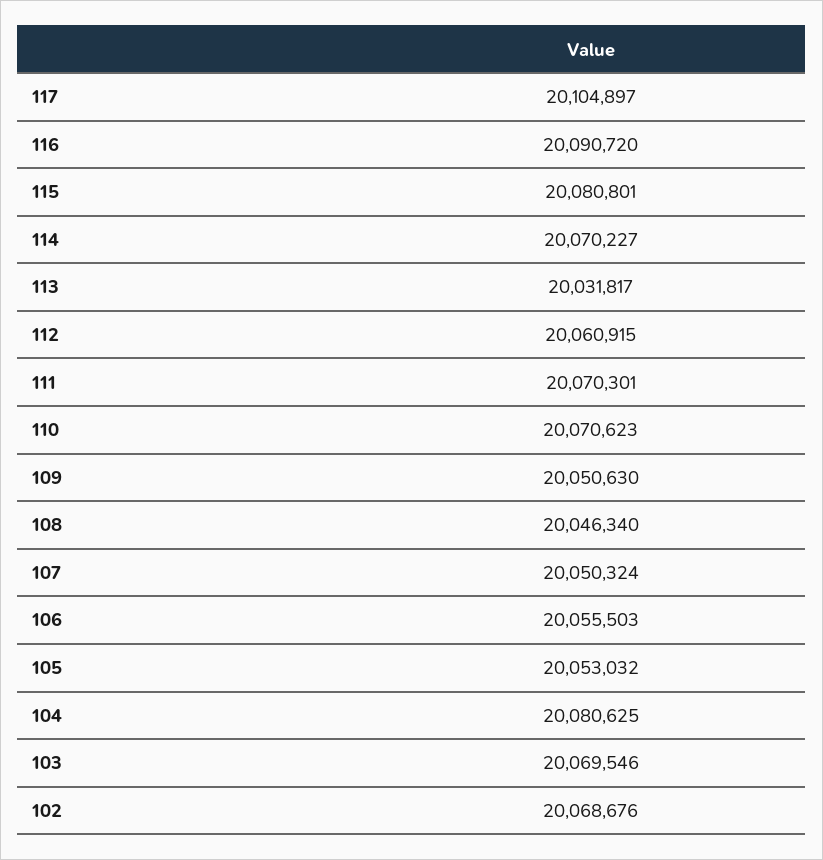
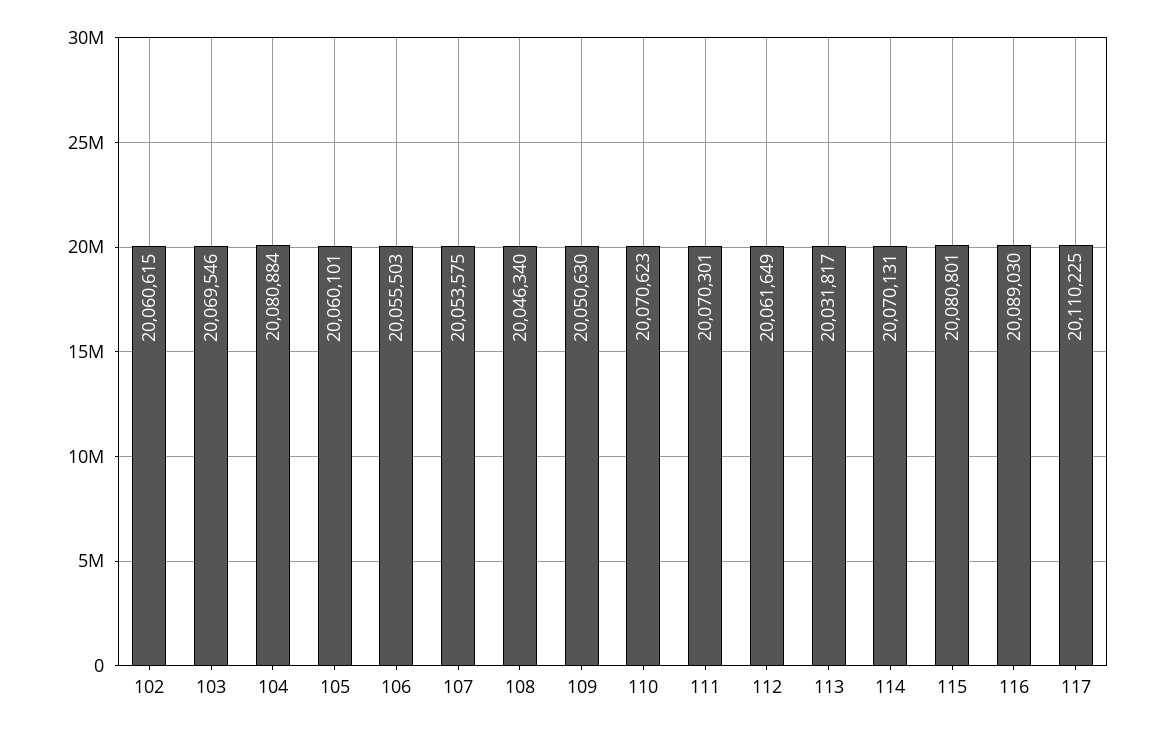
  {
-   "117": 20104897,
+   "117": 20110225,
-   "116": 20090720,
+   "116": 20089030,
    "115": 20080801,
-   "114": 20070227,
+   "114": 20070131,
    "113": 20031817,
-   "112": 20060915,
+   "112": 20061649,
    "111": 20070301,
    "110": 20070623,
    "109": 20050630,
    "108": 20046340,
-   "107": 20050324,
+   "107": 20053575,
    "106": 20055503,
-   "105": 20053032,
+   "105": 20060101,
-   "104": 20080625,
+   "104": 20080884,
    "103": 20069546,
-   "102": 20068676
+   "102": 20060615
  }

